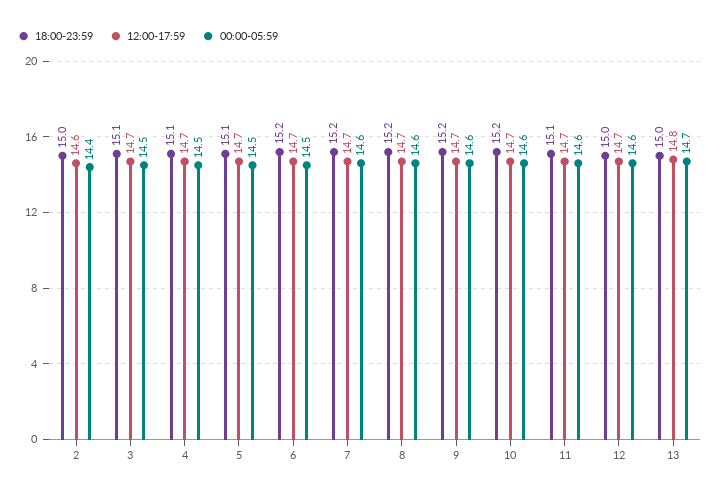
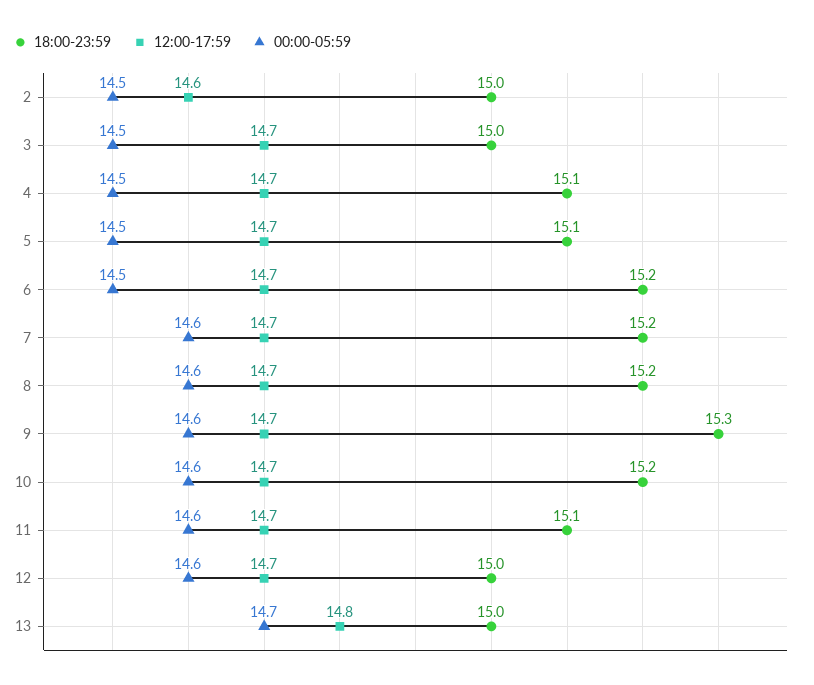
  {
    "18:00-23:59": {
      "2": 15,
-     "3": 15.1,
+     "3": 15,
      "4": 15.1,
      "5": 15.1,
      "6": 15.2,
      "7": 15.2,
      "8": 15.2,
-     "9": 15.2,
+     "9": 15.3,
      "10": 15.2,
      "11": 15.1,
      "12": 15,
      "13": 15
    },
    "12:00-17:59": {
      "2": 14.6,
      "3": 14.7,
      "4": 14.7,
      "5": 14.7,
      "6": 14.7,
      "7": 14.7,
      "8": 14.7,
      "9": 14.7,
      "10": 14.7,
      "11": 14.7,
      "12": 14.7,
      "13": 14.8
    },
    "00:00-05:59": {
-     "2": 14.4,
+     "2": 14.5,
      "3": 14.5,
      "4": 14.5,
      "5": 14.5,
      "6": 14.5,
      "7": 14.6,
      "8": 14.6,
      "9": 14.6,
      "10": 14.6,
      "11": 14.6,
      "12": 14.6,
      "13": 14.7
    }
  }

